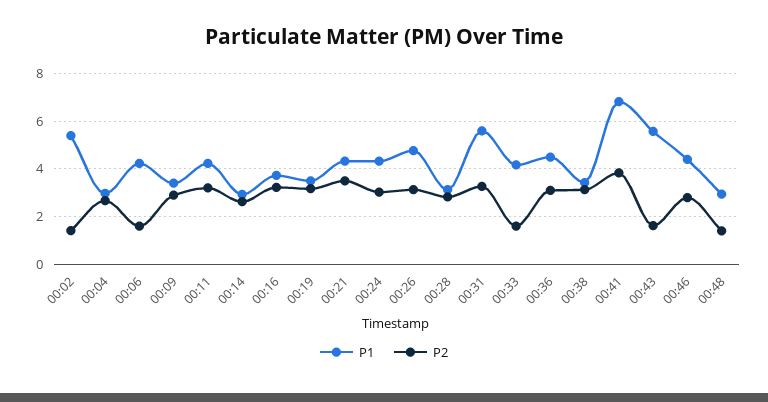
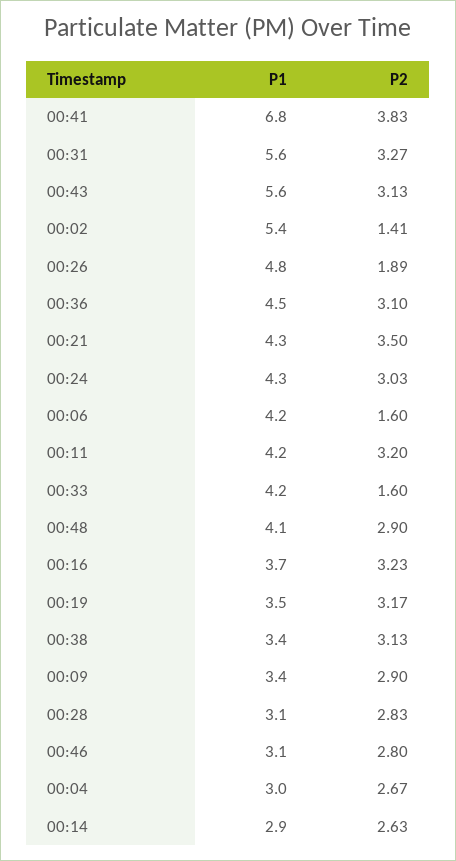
  {
    "P1": {
      "00:02": 5.4,
      "00:04": 3,
      "00:06": 4.2,
      "00:09": 3.4,
      "00:11": 4.2,
      "00:14": 2.9,
      "00:16": 3.7,
      "00:19": 3.5,
      "00:21": 4.3,
      "00:24": 4.3,
      "00:26": 4.8,
      "00:28": 3.1,
      "00:31": 5.6,
      "00:33": 4.2,
      "00:36": 4.5,
      "00:38": 3.4,
      "00:41": 6.8,
      "00:43": 5.6,
-     "00:46": 4.5,
+     "00:46": 3.1,
-     "00:48": 3
+     "00:48": 4.1
    },
    "P2": {
      "00:02": 1.41,
      "00:04": 2.67,
      "00:06": 1.6,
      "00:09": 2.9,
      "00:11": 3.2,
      "00:14": 2.63,
      "00:16": 3.23,
      "00:19": 3.17,
      "00:21": 3.5,
      "00:24": 3.03,
-     "00:26": 3,
+     "00:26": 1.89,
      "00:28": 2.83,
      "00:31": 3.27,
      "00:33": 1.6,
      "00:36": 3.1,
      "00:38": 3.13,
      "00:41": 3.83,
-     "00:43": 1.5,
+     "00:43": 3.13,
      "00:46": 2.8,
-     "00:48": 1.5
+     "00:48": 2.9
    }
  }

